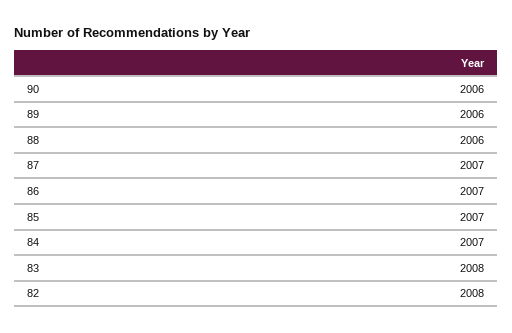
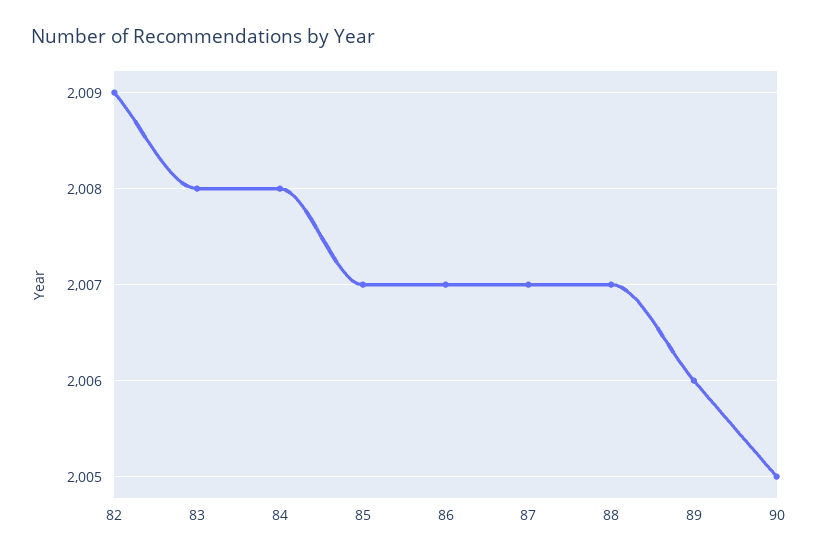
  {
-   "90": 2006,
+   "90": 2005,
    "89": 2006,
-   "88": 2006,
+   "88": 2007,
    "87": 2007,
    "86": 2007,
    "85": 2007,
-   "84": 2007,
+   "84": 2008,
    "83": 2008,
-   "82": 2008
+   "82": 2009
  }

